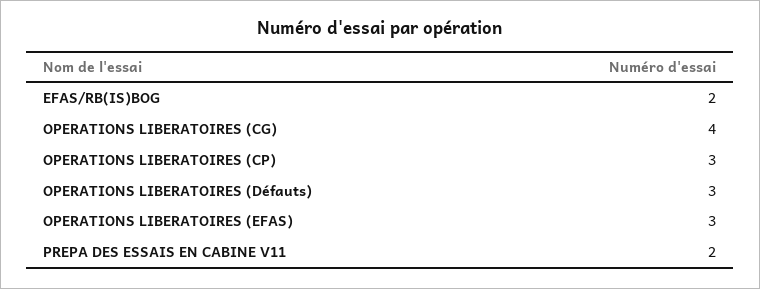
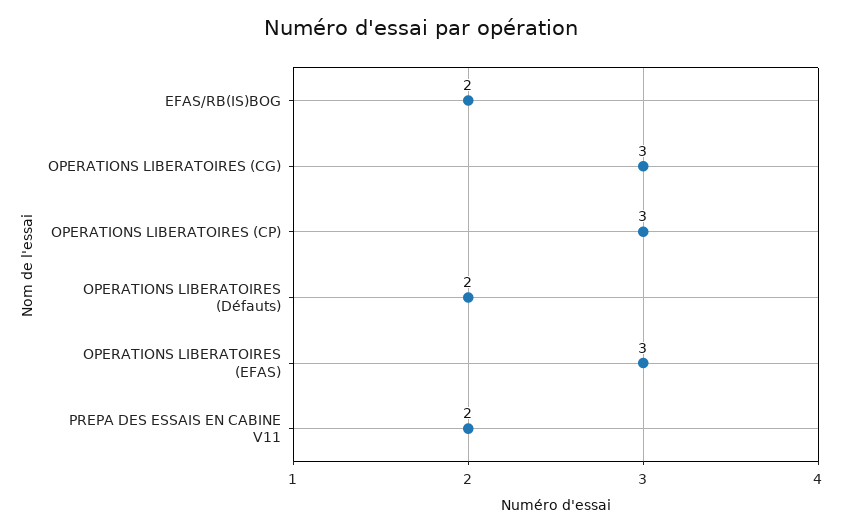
  {
    "EFAS/RB(IS)BOG": 2,
-   "OPERATIONS LIBERATOIRES (CG)": 4,
+   "OPERATIONS LIBERATOIRES (CG)": 3,
    "OPERATIONS LIBERATOIRES (CP)": 3,
-   "OPERATIONS LIBERATOIRES (Défauts)": 3,
+   "OPERATIONS LIBERATOIRES (Défauts)": 2,
    "OPERATIONS LIBERATOIRES (EFAS)": 3,
    "PREPA DES ESSAIS EN CABINE V11": 2
  }

